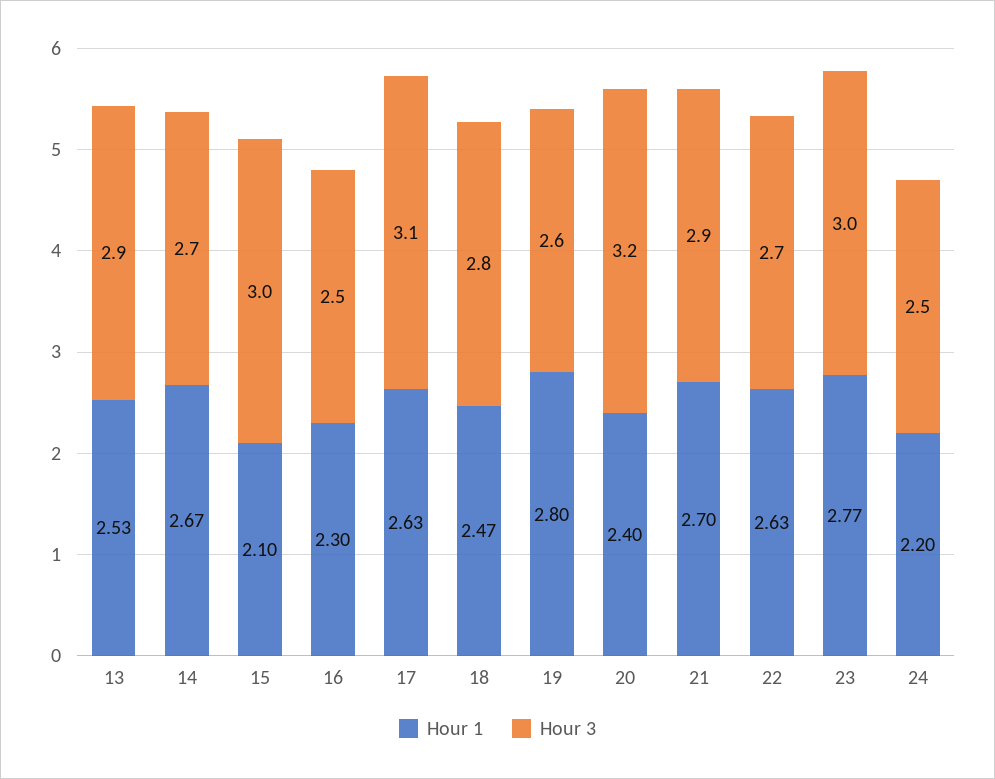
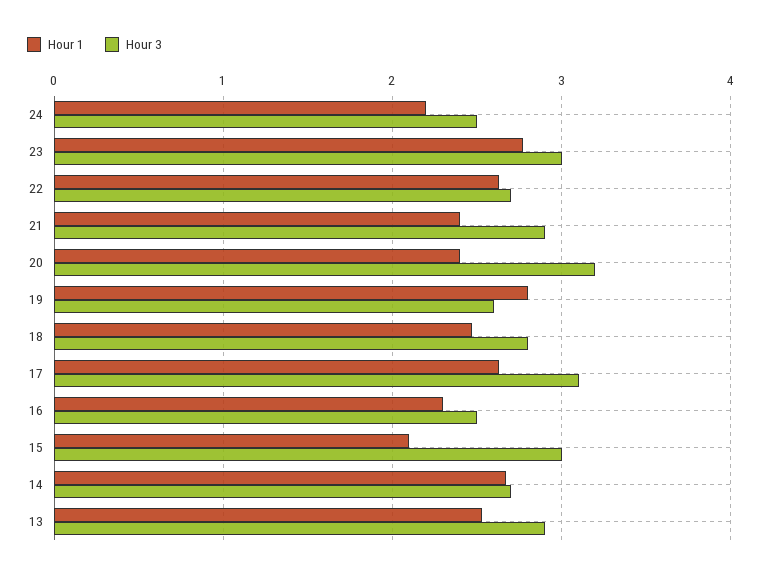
  {
    "Hour 1": {
      "13": 2.53,
      "14": 2.67,
      "15": 2.1,
      "16": 2.3,
      "17": 2.63,
      "18": 2.47,
      "19": 2.8,
      "20": 2.4,
-     "21": 2.7,
+     "21": 2.4,
      "22": 2.63,
      "23": 2.77,
      "24": 2.2
    },
    "Hour 3": {
      "13": 2.9,
      "14": 2.7,
      "15": 3,
      "16": 2.5,
      "17": 3.1,
      "18": 2.8,
      "19": 2.6,
      "20": 3.2,
      "21": 2.9,
      "22": 2.7,
      "23": 3,
      "24": 2.5
    }
  }

